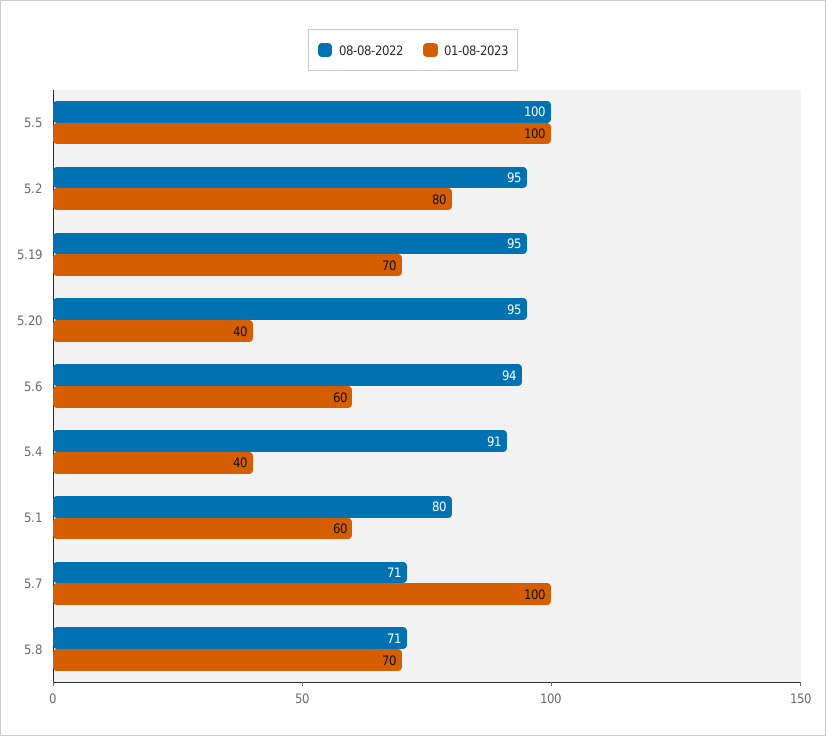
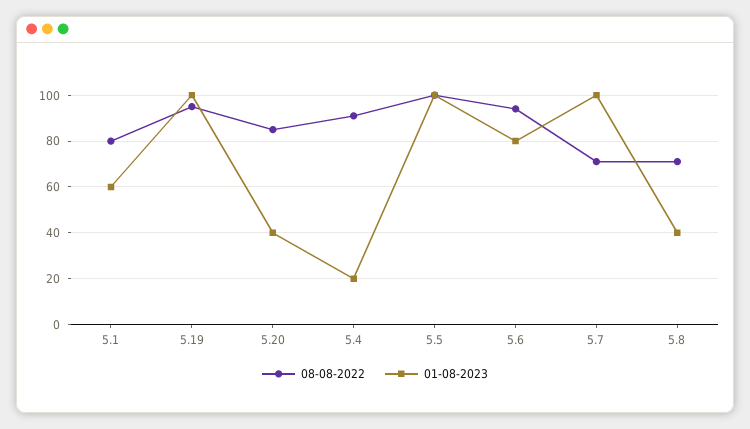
  {
    "08-08-2022": {
      "5.5": 100,
-     "5.2": 95,
      "5.19": 95,
-     "5.20": 95,
+     "5.20": 85,
      "5.6": 94,
      "5.4": 91,
      "5.1": 80,
      "5.7": 71,
      "5.8": 71
    },
    "01-08-2023": {
      "5.5": 100,
-     "5.2": 80,
-     "5.19": 70,
+     "5.19": 100,
      "5.20": 40,
-     "5.6": 60,
+     "5.6": 80,
-     "5.4": 40,
+     "5.4": 20,
      "5.1": 60,
      "5.7": 100,
-     "5.8": 70
+     "5.8": 40
    }
  }

